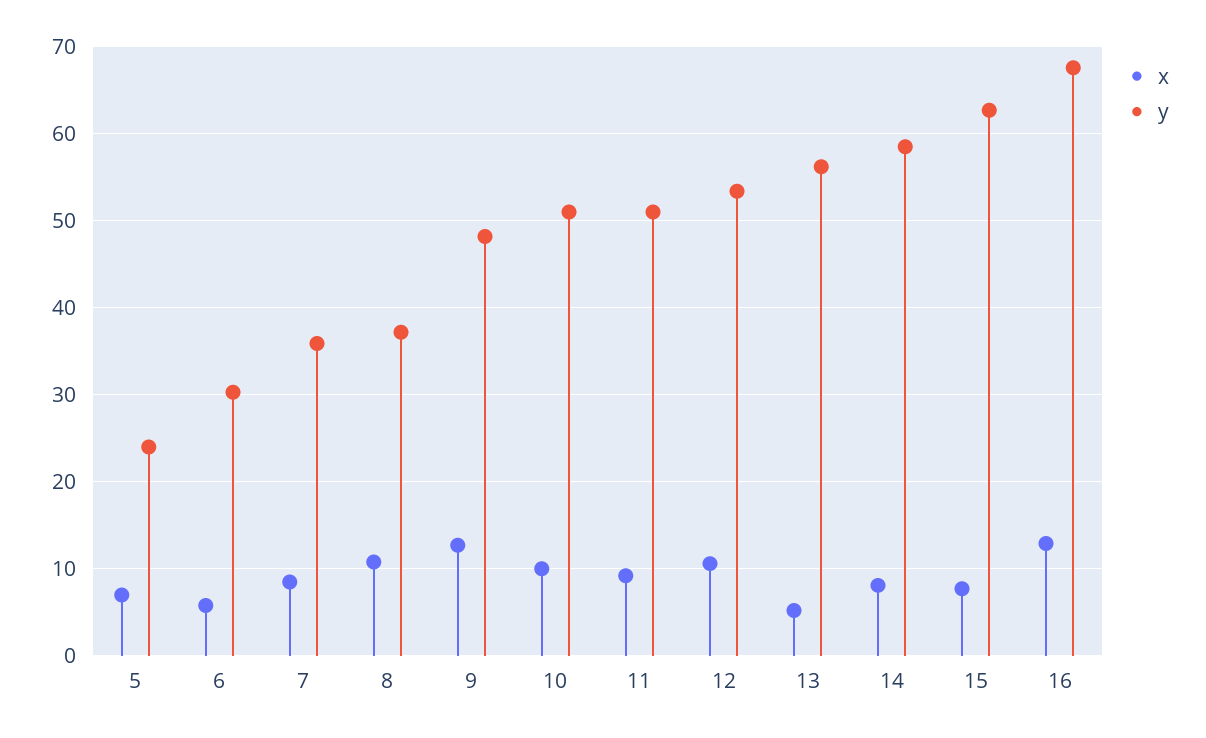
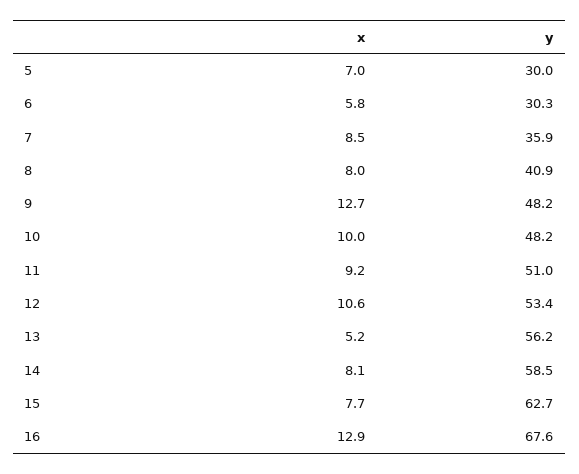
  {
    "x": {
      "5": 7,
      "6": 5.8,
      "7": 8.5,
-     "8": 11,
+     "8": 8,
      "9": 12.7,
      "10": 10,
      "11": 9.2,
      "12": 10.6,
      "13": 5.2,
      "14": 8.1,
      "15": 7.7,
      "16": 12.9
    },
    "y": {
-     "5": 24,
+     "5": 30,
      "6": 30.3,
      "7": 35.9,
-     "8": 37,
+     "8": 40.9,
      "9": 48.2,
-     "10": 51,
+     "10": 48.2,
      "11": 51,
      "12": 53.4,
      "13": 56.2,
      "14": 58.5,
      "15": 62.7,
      "16": 67.6
    }
  }

